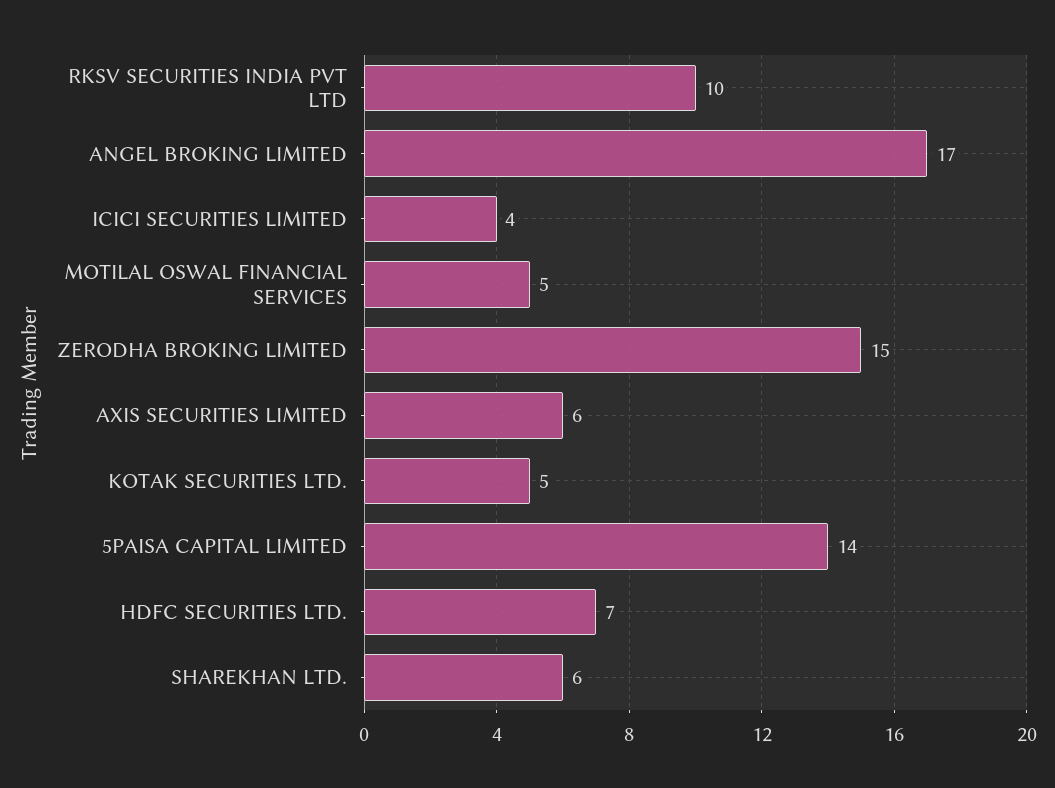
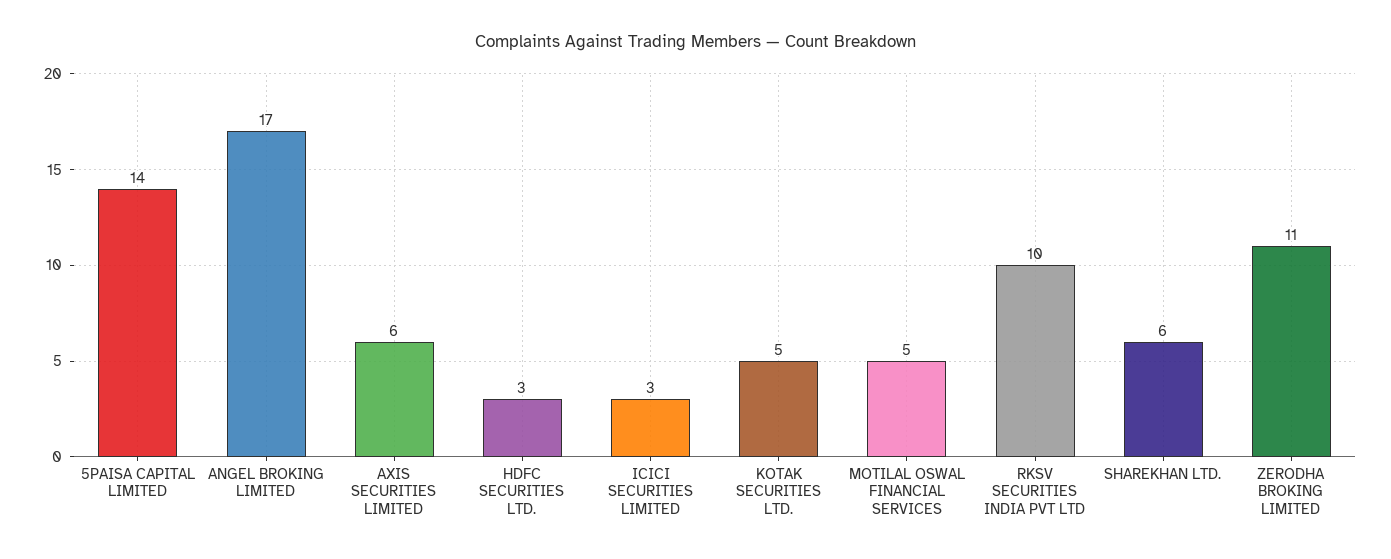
  {
    "RKSV SECURITIES INDIA PVT LTD": 10,
    "ANGEL BROKING LIMITED": 17,
-   "ICICI SECURITIES LIMITED": 4,
+   "ICICI SECURITIES LIMITED": 3,
    "MOTILAL OSWAL FINANCIAL SERVICES": 5,
-   "ZERODHA BROKING LIMITED": 15,
+   "ZERODHA BROKING LIMITED": 11,
    "AXIS SECURITIES LIMITED": 6,
    "KOTAK SECURITIES LTD.": 5,
    "5PAISA CAPITAL LIMITED": 14,
-   "HDFC SECURITIES LTD.": 7,
+   "HDFC SECURITIES LTD.": 3,
    "SHAREKHAN LTD.": 6
  }

